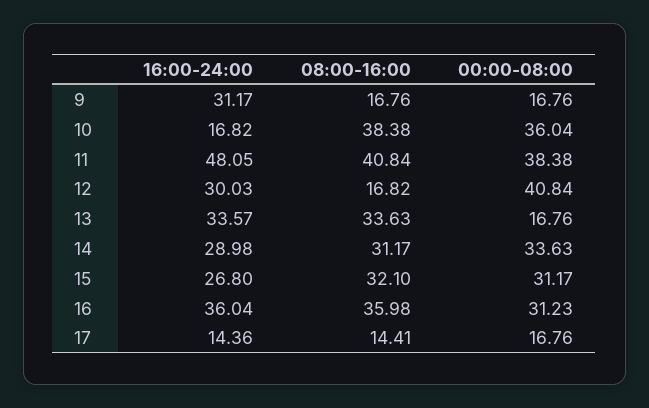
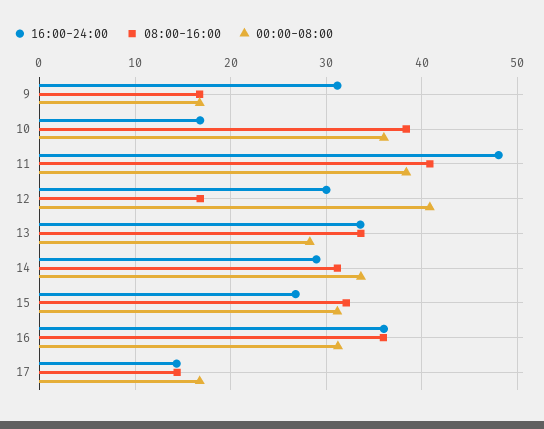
  {
    "16:00-24:00": {
      "9": 31.17,
      "10": 16.82,
      "11": 48.05,
      "12": 30.03,
      "13": 33.57,
      "14": 28.98,
      "15": 26.8,
      "16": 36.04,
      "17": 14.36
    },
    "08:00-16:00": {
      "9": 16.76,
      "10": 38.38,
      "11": 40.84,
      "12": 16.82,
      "13": 33.63,
      "14": 31.17,
      "15": 32.1,
      "16": 35.98,
      "17": 14.41
    },
    "00:00-08:00": {
      "9": 16.76,
      "10": 36.04,
      "11": 38.38,
      "12": 40.84,
-     "13": 16.76,
+     "13": 28,
      "14": 33.63,
      "15": 31.17,
      "16": 31.23,
      "17": 16.76
    }
  }

